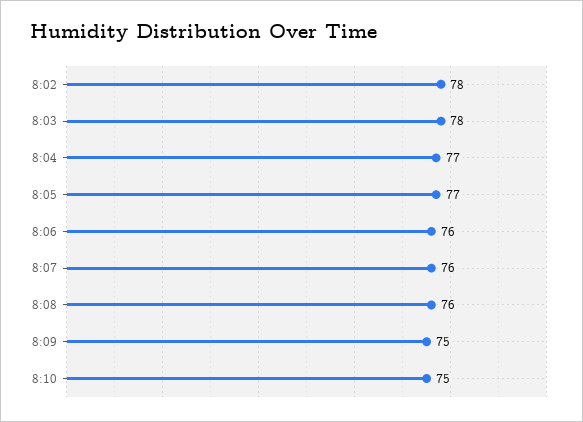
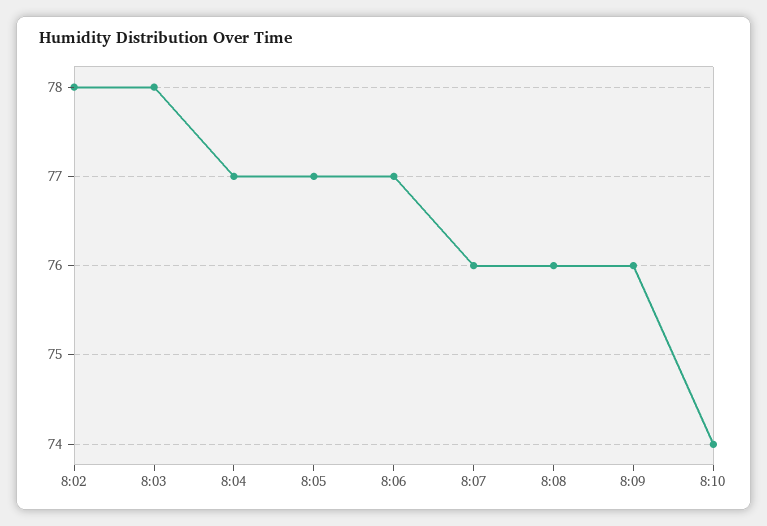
  {
    "8:02": 78,
    "8:03": 78,
    "8:04": 77,
    "8:05": 77,
-   "8:06": 76,
+   "8:06": 77,
    "8:07": 76,
    "8:08": 76,
-   "8:09": 75,
+   "8:09": 76,
-   "8:10": 75
+   "8:10": 74
  }

